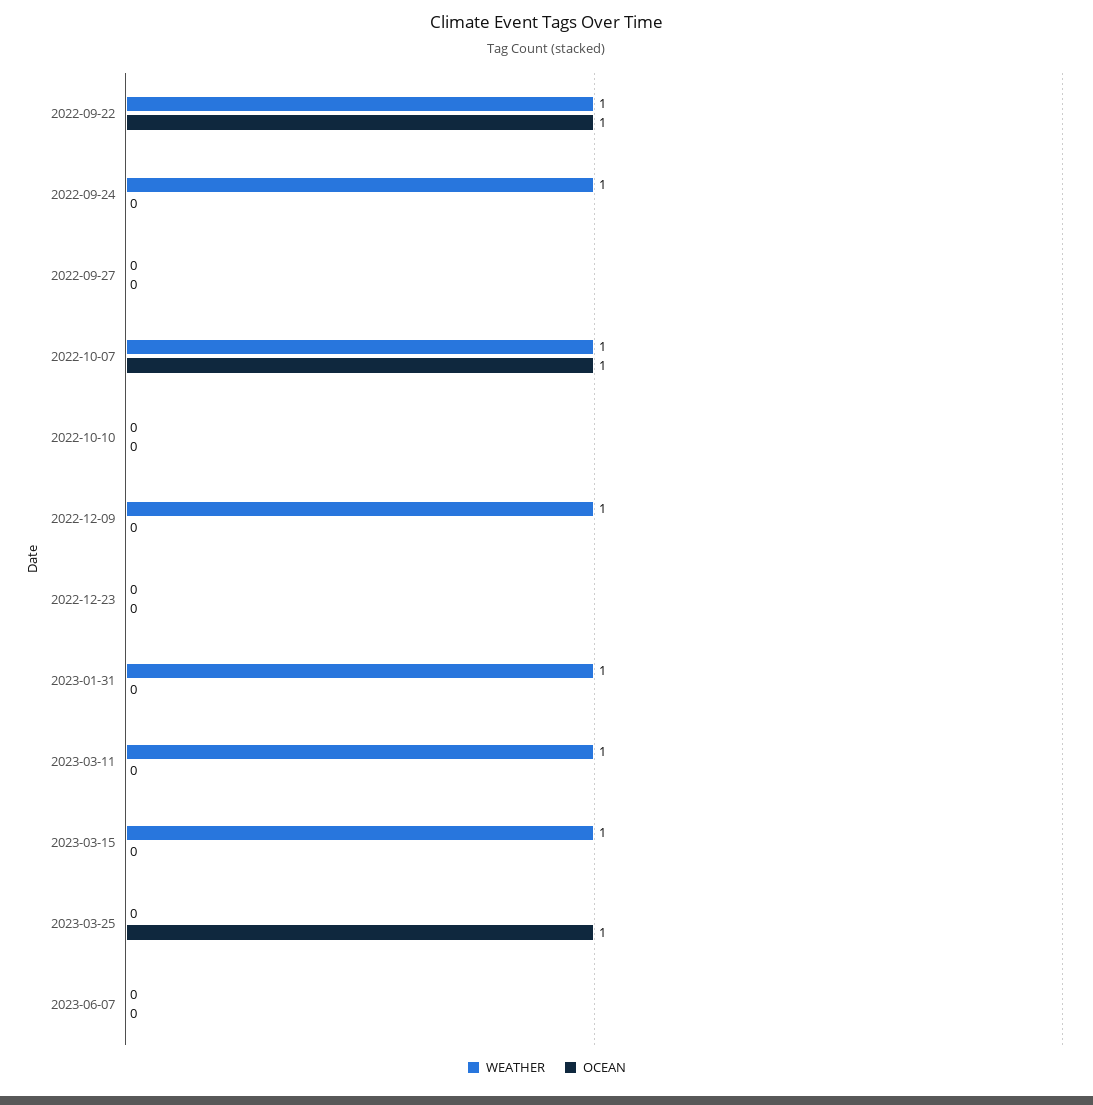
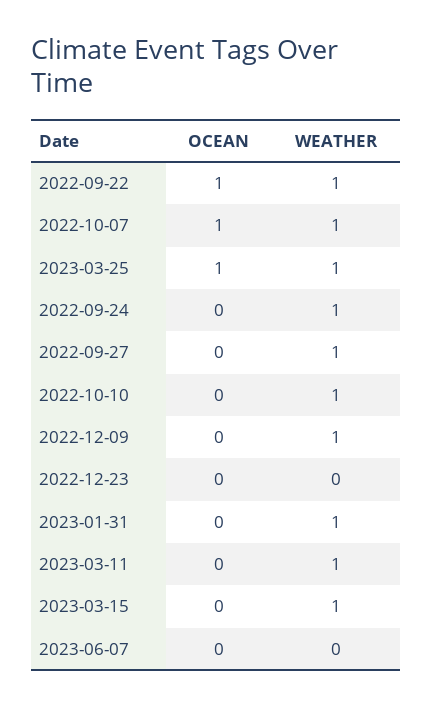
  {
    "WEATHER": {
      "2022-09-22": 1,
      "2022-09-24": 1,
-     "2022-09-27": 0,
+     "2022-09-27": 1,
      "2022-10-07": 1,
-     "2022-10-10": 0,
+     "2022-10-10": 1,
      "2022-12-09": 1,
      "2022-12-23": 0,
      "2023-01-31": 1,
      "2023-03-11": 1,
      "2023-03-15": 1,
-     "2023-03-25": 0,
+     "2023-03-25": 1,
      "2023-06-07": 0
    },
    "OCEAN": {
      "2022-09-22": 1,
      "2022-09-24": 0,
      "2022-09-27": 0,
      "2022-10-07": 1,
      "2022-10-10": 0,
      "2022-12-09": 0,
      "2022-12-23": 0,
      "2023-01-31": 0,
      "2023-03-11": 0,
      "2023-03-15": 0,
      "2023-03-25": 1,
      "2023-06-07": 0
    }
  }

